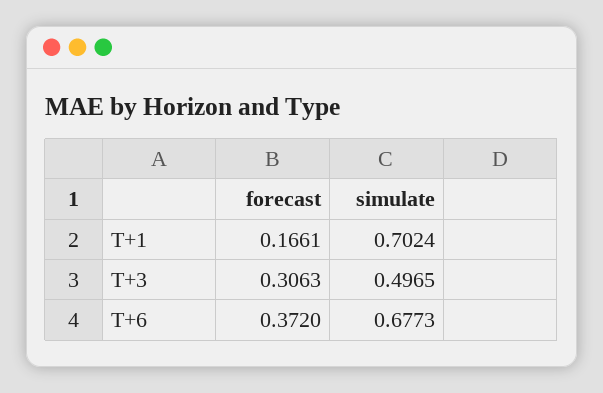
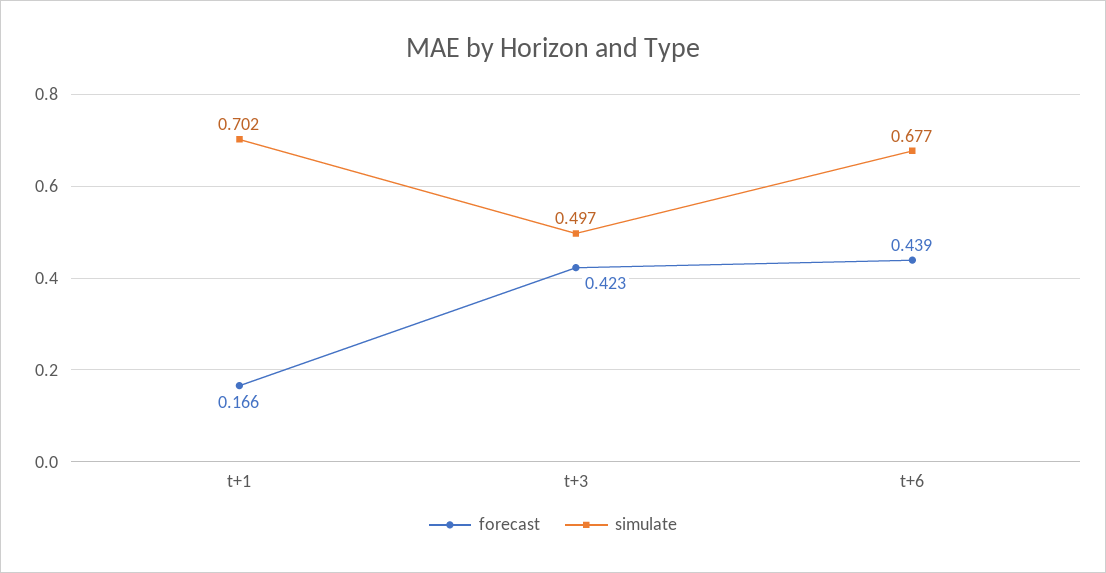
  {
    "forecast": {
      "T+1": 0.1661,
-     "T+3": 0.3063,
+     "T+3": 0.423,
-     "T+6": 0.372
+     "T+6": 0.439
    },
    "simulate": {
      "T+1": 0.7024,
      "T+3": 0.4965,
      "T+6": 0.6773
    }
  }

